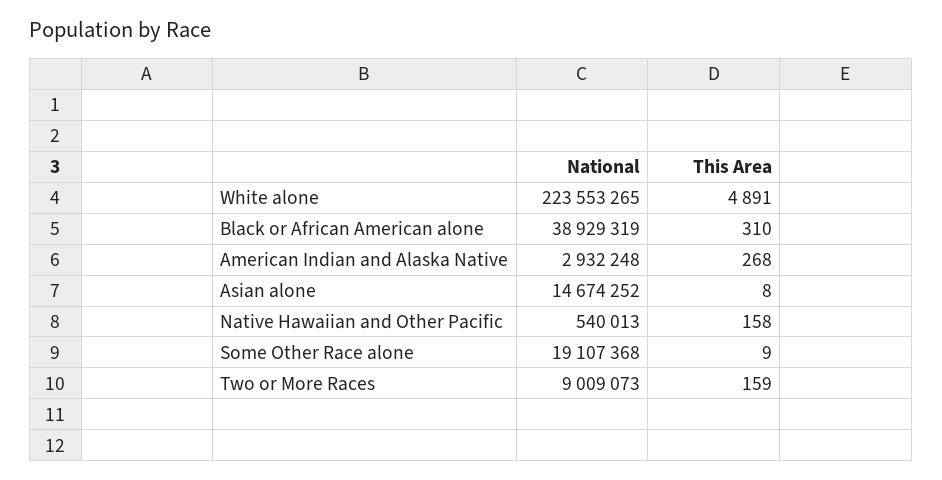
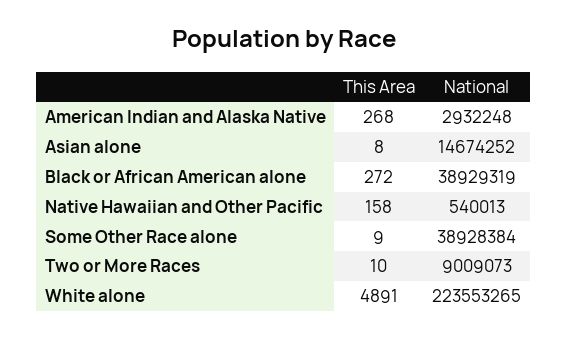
  {
    "National": {
      "White alone": 223553265,
      "Black or African American alone": 38929319,
      "American Indian and Alaska Native": 2932248,
      "Asian alone": 14674252,
      "Native Hawaiian and Other Pacific": 540013,
-     "Some Other Race alone": 19107368,
+     "Some Other Race alone": 38928384,
      "Two or More Races": 9009073
    },
    "This Area": {
      "White alone": 4891,
-     "Black or African American alone": 310,
+     "Black or African American alone": 272,
      "American Indian and Alaska Native": 268,
      "Asian alone": 8,
      "Native Hawaiian and Other Pacific": 158,
      "Some Other Race alone": 9,
-     "Two or More Races": 159
+     "Two or More Races": 10
    }
  }

